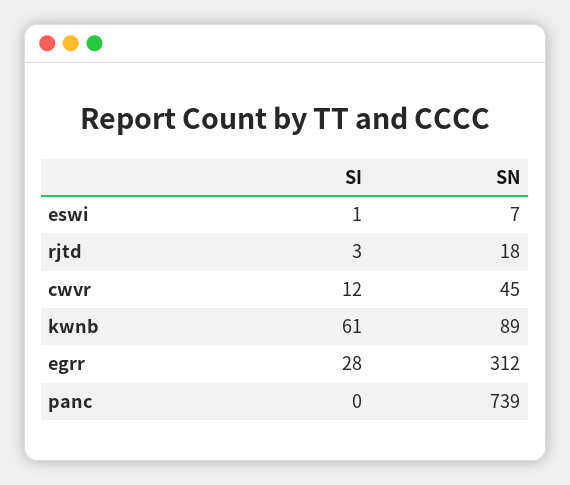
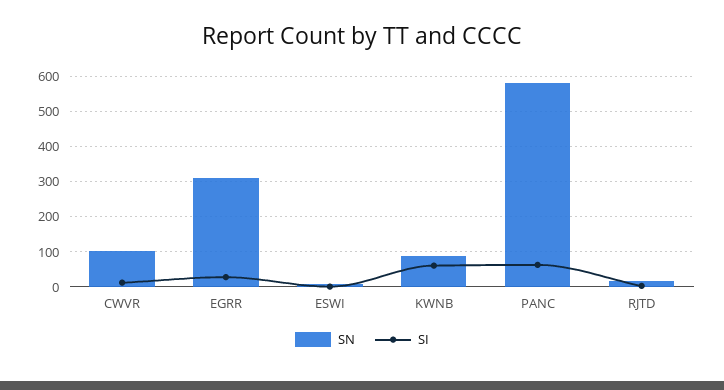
  {
    "SI": {
      "eswi": 1,
      "rjtd": 3,
      "cwvr": 12,
      "kwnb": 61,
      "egrr": 28,
-     "panc": 0
+     "panc": 60
    },
    "SN": {
      "eswi": 7,
      "rjtd": 18,
-     "cwvr": 45,
+     "cwvr": 100,
      "kwnb": 89,
      "egrr": 312,
-     "panc": 739
+     "panc": 580
    }
  }

